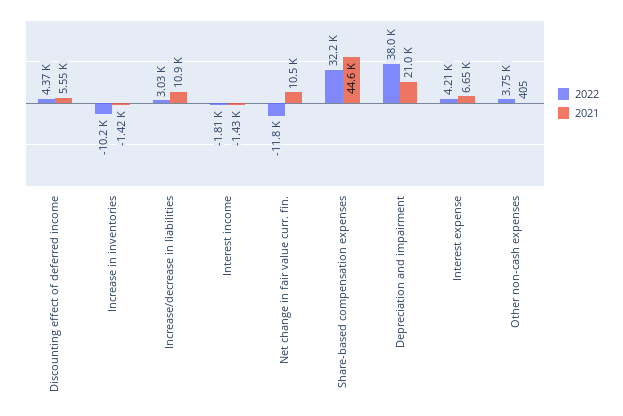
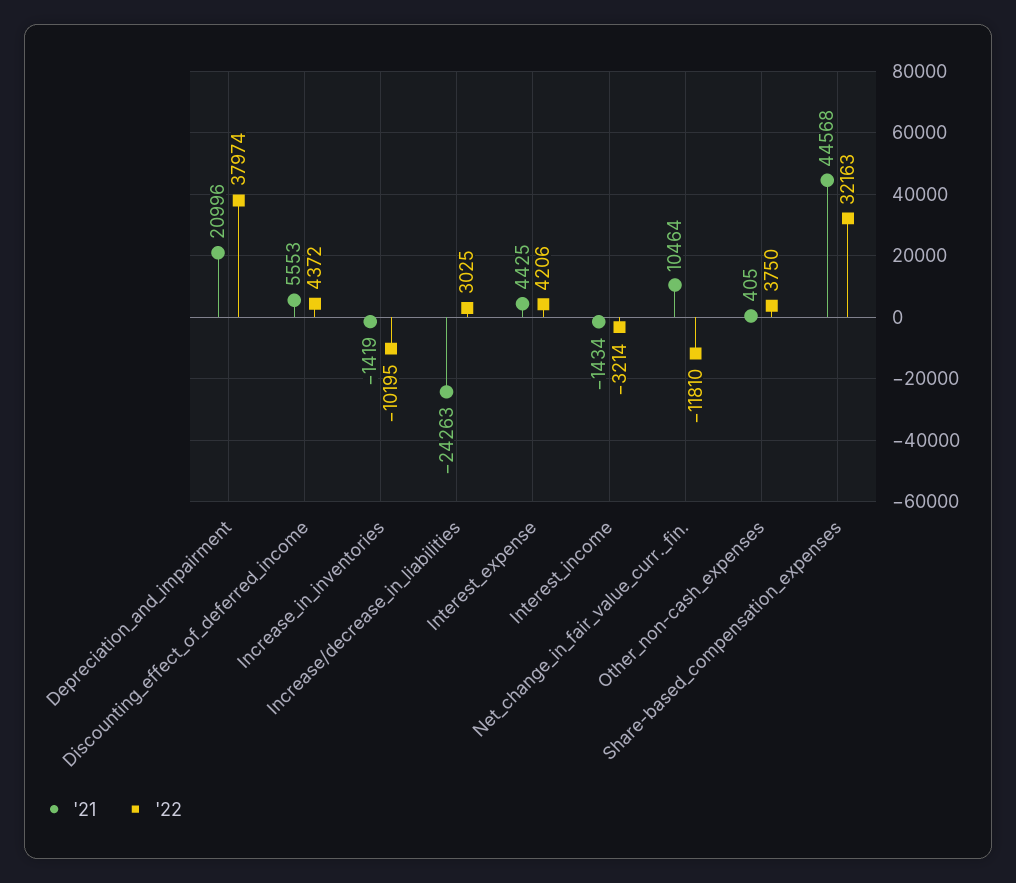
  {
    "2022": {
      "Discounting effect of deferred income": 4372,
      "Increase in inventories": -10195,
      "Increase/decrease in liabilities": 3025,
-     "Interest income": -1810,
+     "Interest income": -3214,
      "Net change in fair value curr. fin.": -11810,
      "Share-based compensation expenses": 32163,
      "Depreciation and impairment": 37974,
      "Interest expense": 4206,
      "Other non-cash expenses": 3750
    },
    "2021": {
      "Discounting effect of deferred income": 5553,
      "Increase in inventories": -1419,
-     "Increase/decrease in liabilities": 10900,
+     "Increase/decrease in liabilities": -24263,
      "Interest income": -1434,
      "Net change in fair value curr. fin.": 10464,
      "Share-based compensation expenses": 44568,
      "Depreciation and impairment": 20996,
-     "Interest expense": 6650,
+     "Interest expense": 4425,
      "Other non-cash expenses": 405
    }
  }

